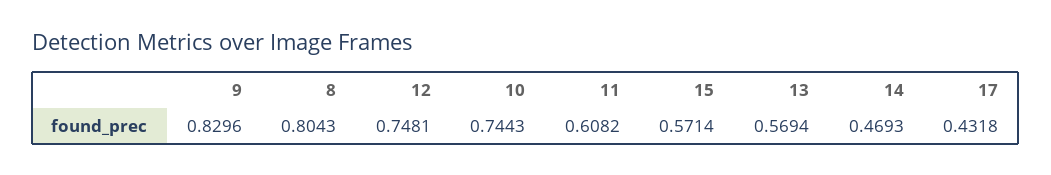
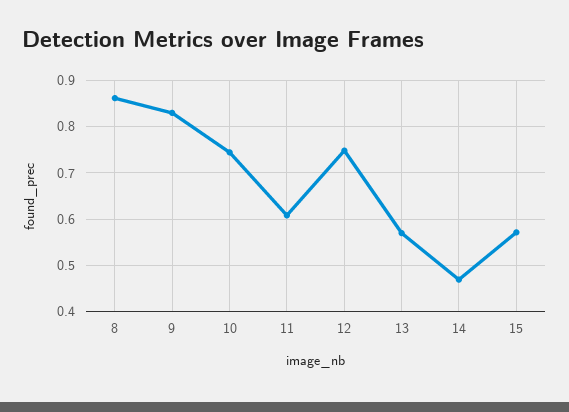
  {
    "9": 0.8296,
-   "8": 0.8043,
+   "8": 0.86,
    "12": 0.7481,
    "10": 0.7443,
    "11": 0.6082,
    "15": 0.5714,
    "13": 0.5694,
-   "14": 0.4693,
+   "14": 0.4693
-   "17": 0.4318
  }

